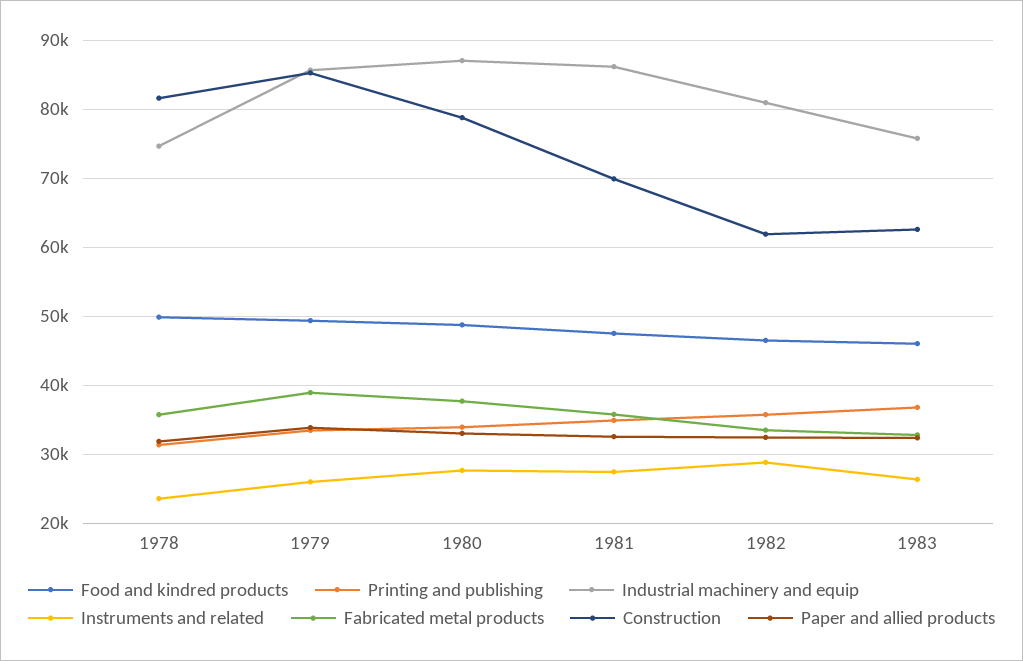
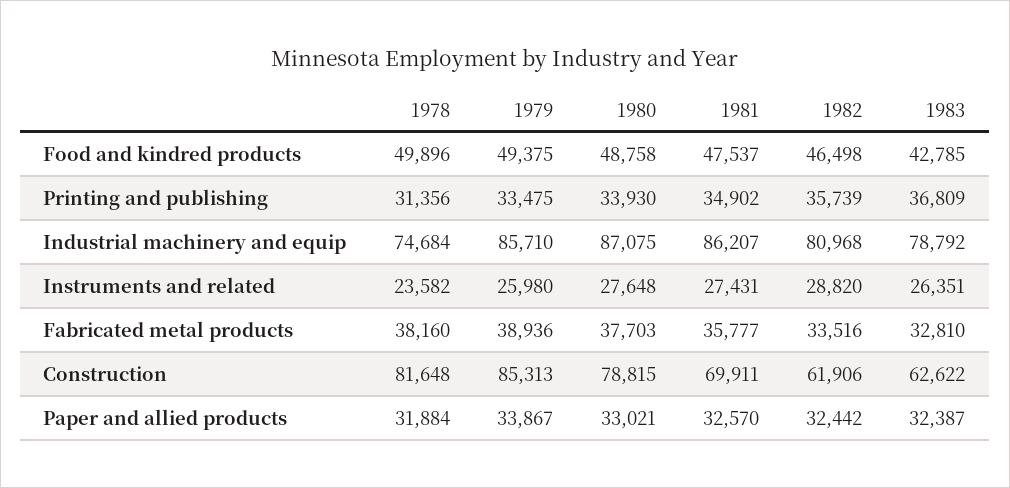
  {
    "Food and kindred products": {
      "1978": 49896,
      "1979": 49375,
      "1980": 48758,
      "1981": 47537,
      "1982": 46498,
-     "1983": 46000
+     "1983": 42785
    },
    "Printing and publishing": {
      "1978": 31356,
      "1979": 33475,
      "1980": 33930,
      "1981": 34902,
      "1982": 35739,
      "1983": 36809
    },
    "Industrial machinery and equip": {
      "1978": 74684,
      "1979": 85710,
      "1980": 87075,
      "1981": 86207,
      "1982": 80968,
-     "1983": 76000
+     "1983": 78792
    },
    "Instruments and related": {
      "1978": 23582,
      "1979": 25980,
      "1980": 27648,
      "1981": 27431,
      "1982": 28820,
      "1983": 26351
    },
    "Fabricated metal products": {
-     "1978": 36000,
+     "1978": 38160,
      "1979": 38936,
      "1980": 37703,
      "1981": 35777,
      "1982": 33516,
      "1983": 32810
    },
    "Construction": {
      "1978": 81648,
      "1979": 85313,
      "1980": 78815,
      "1981": 69911,
      "1982": 61906,
      "1983": 62622
    },
    "Paper and allied products": {
      "1978": 31884,
      "1979": 33867,
      "1980": 33021,
      "1981": 32570,
      "1982": 32442,
      "1983": 32387
    }
  }

